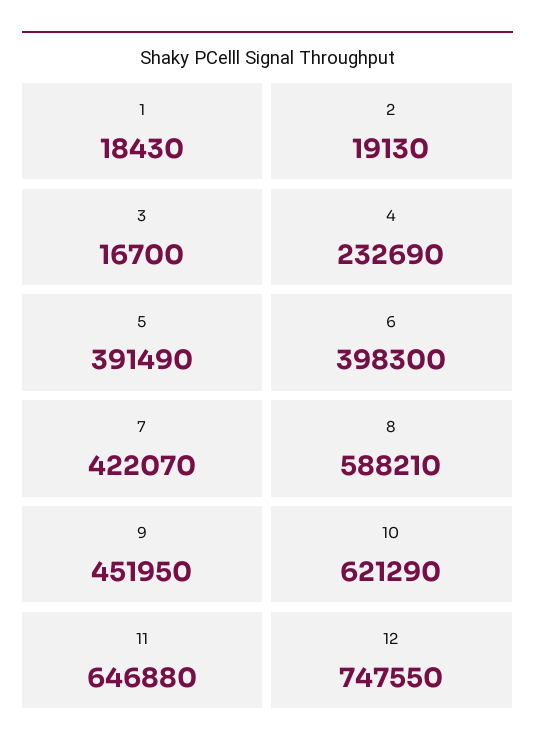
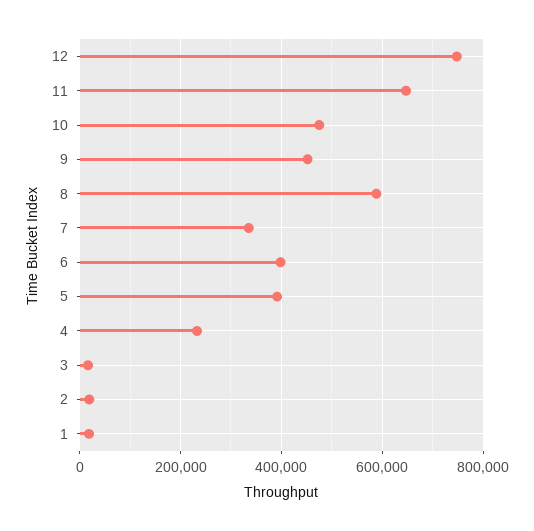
  {
    "1": 18430,
    "2": 19130,
    "3": 16700,
    "4": 232690,
    "5": 391490,
    "6": 398300,
-   "7": 422070,
+   "7": 340000,
    "8": 588210,
    "9": 451950,
-   "10": 621290,
+   "10": 480000,
    "11": 646880,
    "12": 747550
  }

